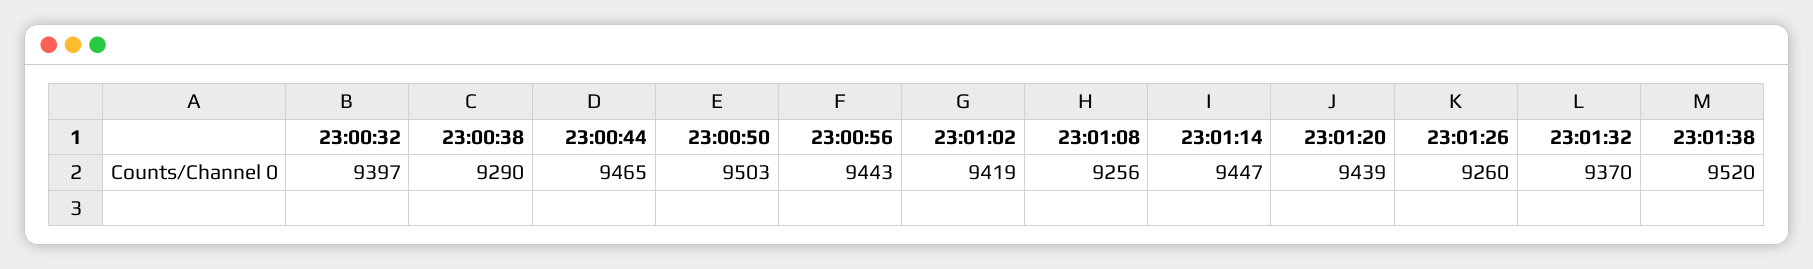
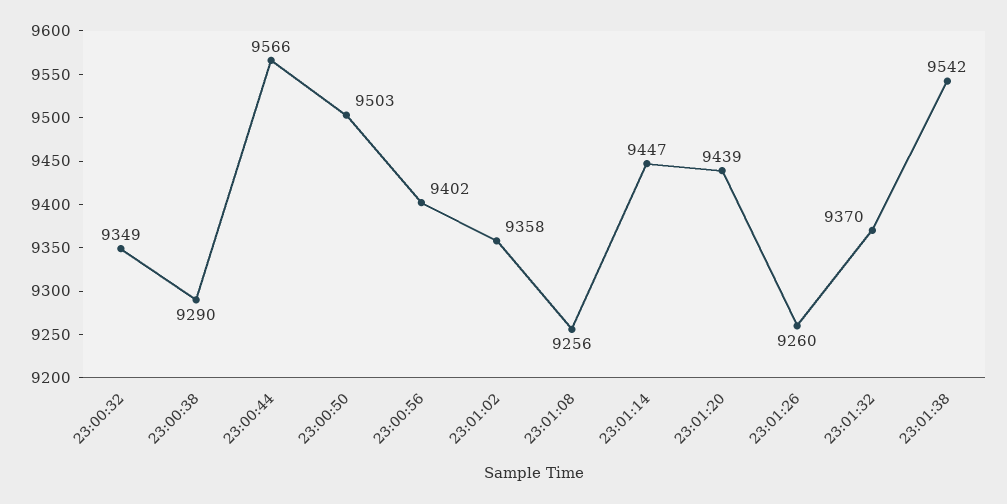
  {
-   "23:00:32": 9397,
+   "23:00:32": 9349,
    "23:00:38": 9290,
-   "23:00:44": 9465,
+   "23:00:44": 9566,
    "23:00:50": 9503,
-   "23:00:56": 9443,
+   "23:00:56": 9402,
-   "23:01:02": 9419,
+   "23:01:02": 9358,
    "23:01:08": 9256,
    "23:01:14": 9447,
    "23:01:20": 9439,
    "23:01:26": 9260,
    "23:01:32": 9370,
-   "23:01:38": 9520
+   "23:01:38": 9542
  }

